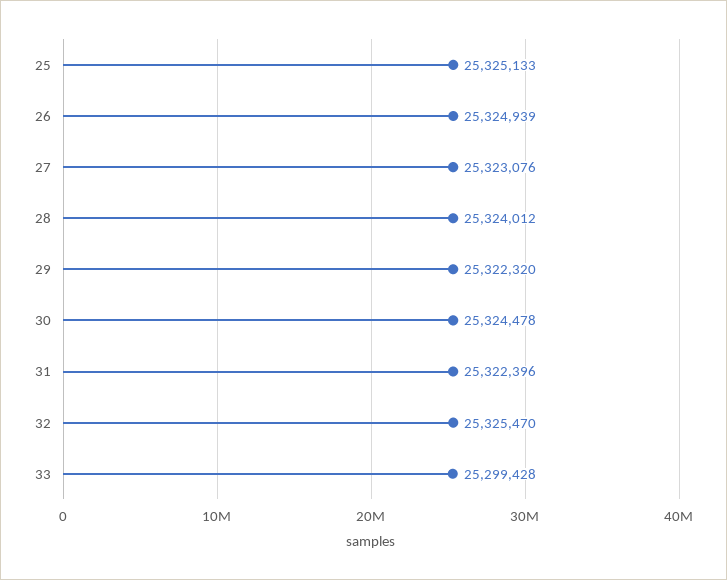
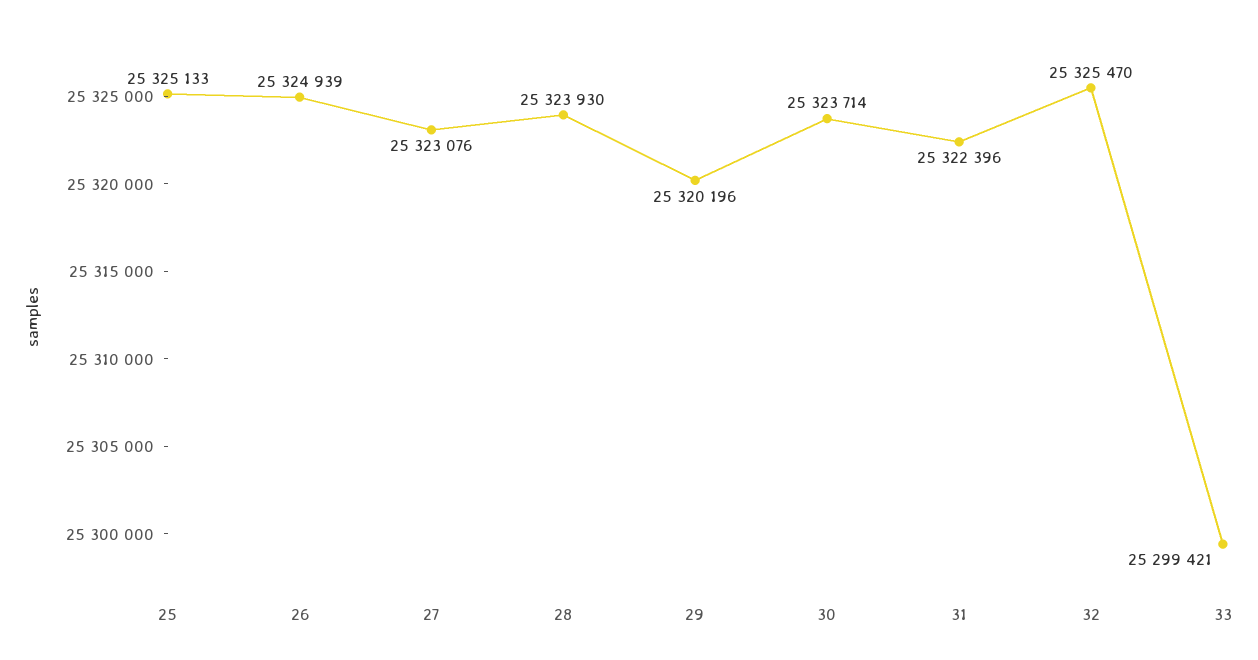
  {
    "25": 25325133,
    "26": 25324939,
    "27": 25323076,
-   "28": 25324012,
+   "28": 25323930,
-   "29": 25322320,
+   "29": 25320196,
-   "30": 25324478,
+   "30": 25323714,
    "31": 25322396,
    "32": 25325470,
-   "33": 25299428
+   "33": 25299421
  }

